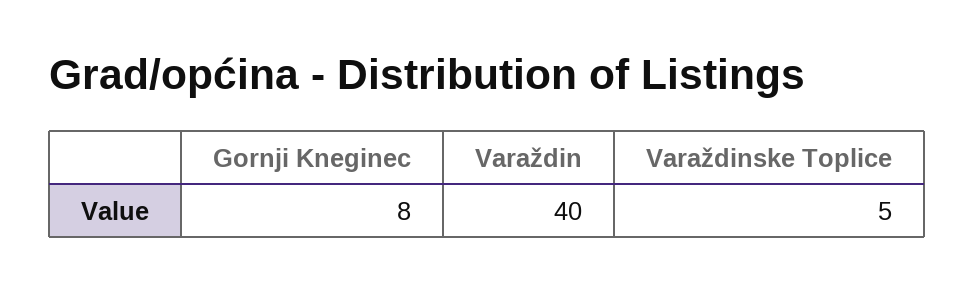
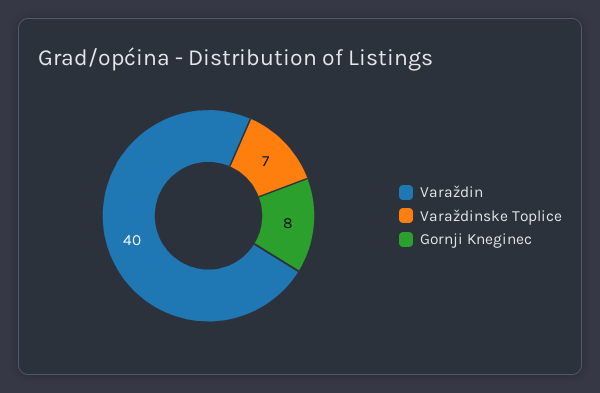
  {
    "Gornji Kneginec": 8,
    "Varaždin": 40,
-   "Varaždinske Toplice": 5
+   "Varaždinske Toplice": 7
  }

